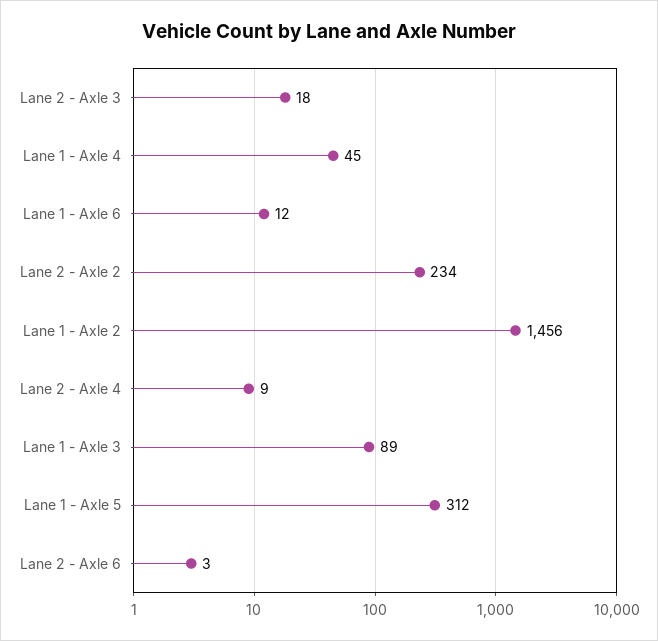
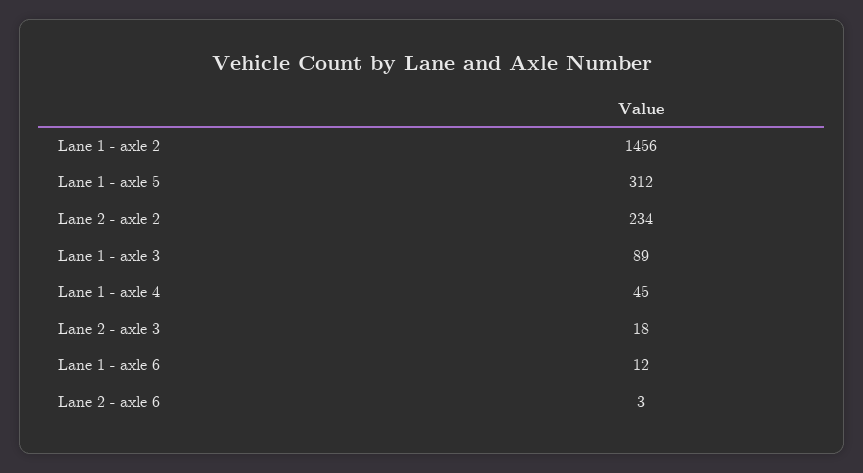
  {
    "Lane 2 - Axle 3": 18,
    "Lane 1 - Axle 4": 45,
    "Lane 1 - Axle 6": 12,
    "Lane 2 - Axle 2": 234,
    "Lane 1 - Axle 2": 1456,
-   "Lane 2 - Axle 4": 9,
    "Lane 1 - Axle 3": 89,
    "Lane 1 - Axle 5": 312,
    "Lane 2 - Axle 6": 3
  }

